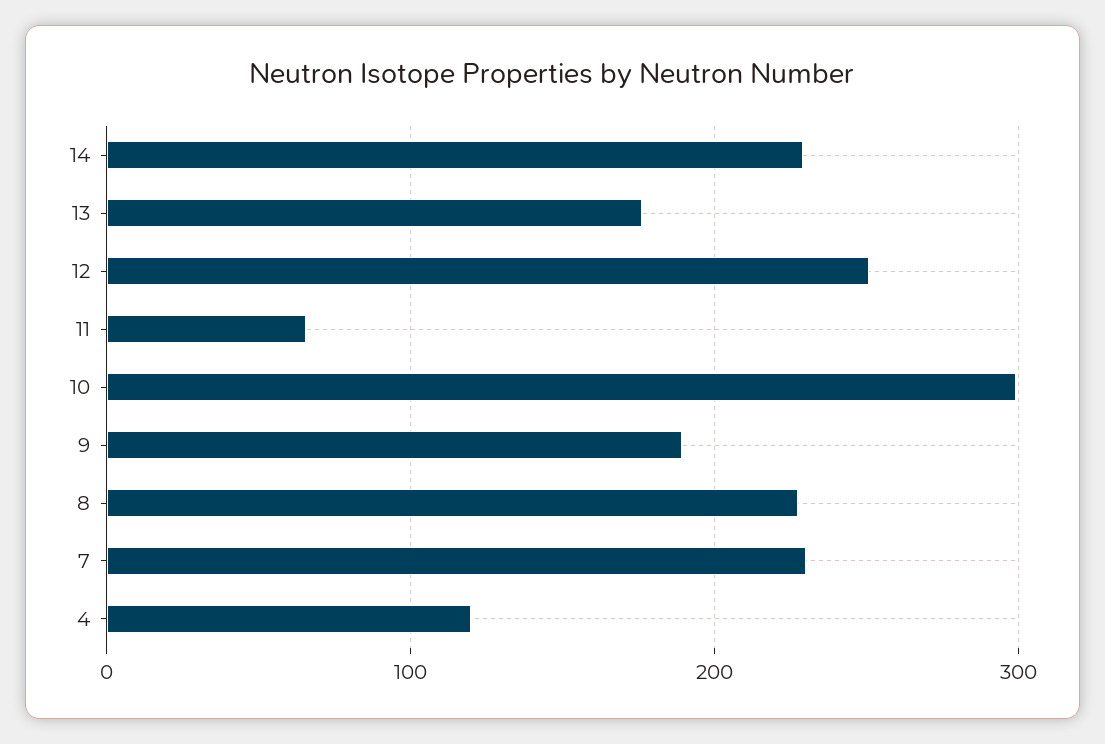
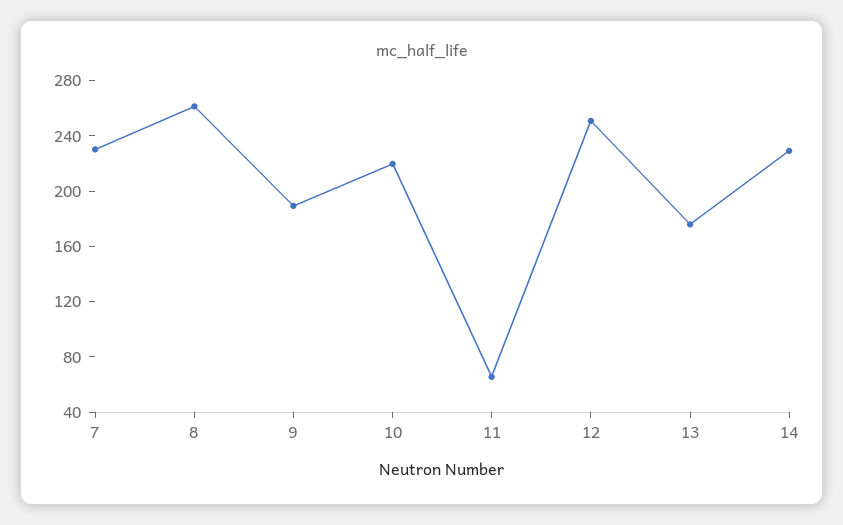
  {
    "14": 230,
    "13": 180,
    "12": 250,
    "11": 70,
-   "10": 300,
+   "10": 220,
    "9": 190,
-   "8": 230,
+   "8": 260,
-   "7": 230,
+   "7": 230
-   "4": 120
  }

